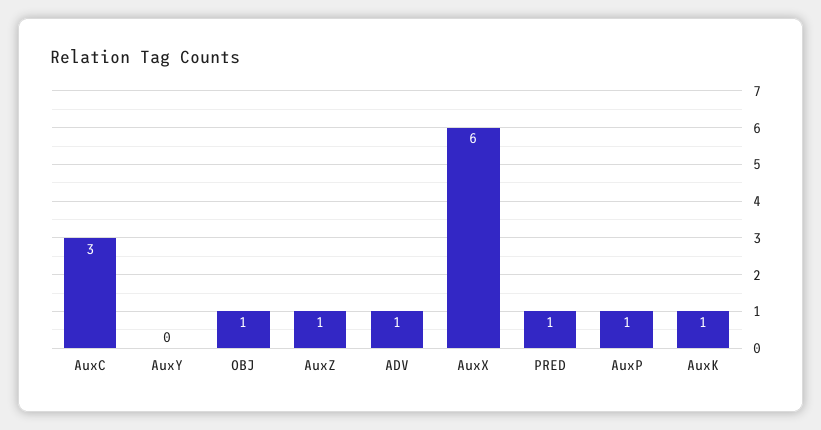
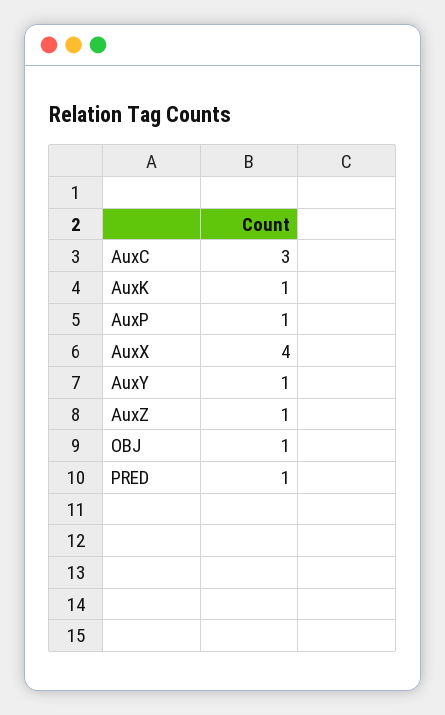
  {
    "AuxC": 3,
-   "AuxY": 0,
+   "AuxY": 1,
    "OBJ": 1,
    "AuxZ": 1,
-   "ADV": 1,
-   "AuxX": 6,
+   "AuxX": 4,
    "PRED": 1,
    "AuxP": 1,
    "AuxK": 1
  }

